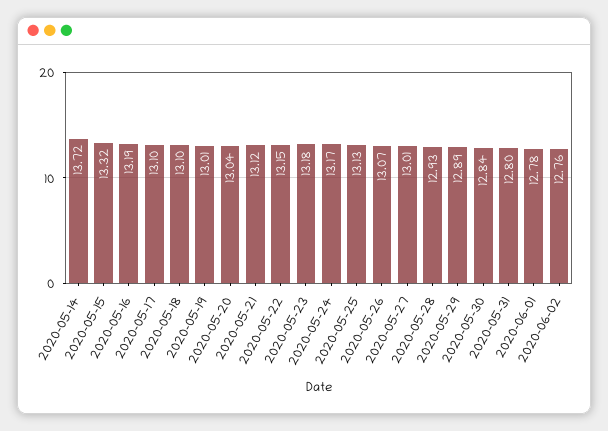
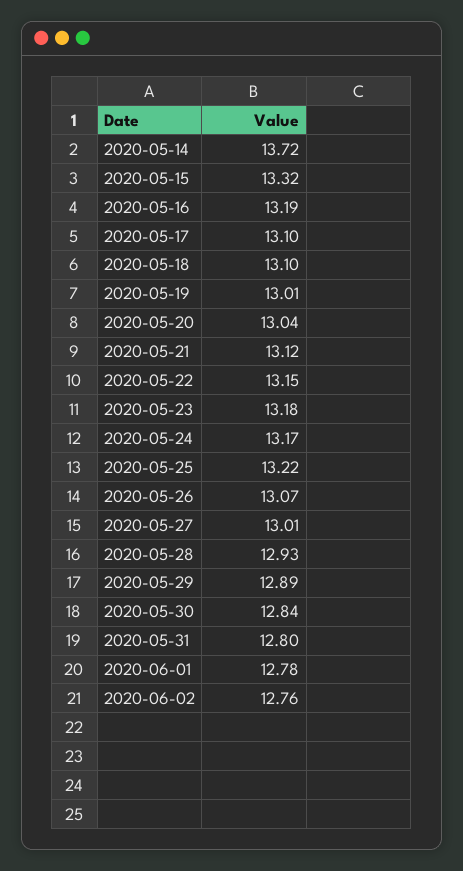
  {
    "2020-05-14": 13.72,
    "2020-05-15": 13.32,
    "2020-05-16": 13.19,
    "2020-05-17": 13.1,
    "2020-05-18": 13.1,
    "2020-05-19": 13.01,
    "2020-05-20": 13.04,
    "2020-05-21": 13.12,
    "2020-05-22": 13.15,
    "2020-05-23": 13.18,
    "2020-05-24": 13.17,
-   "2020-05-25": 13.13,
+   "2020-05-25": 13.22,
    "2020-05-26": 13.07,
    "2020-05-27": 13.01,
    "2020-05-28": 12.93,
    "2020-05-29": 12.89,
    "2020-05-30": 12.84,
    "2020-05-31": 12.8,
    "2020-06-01": 12.78,
    "2020-06-02": 12.76
  }

